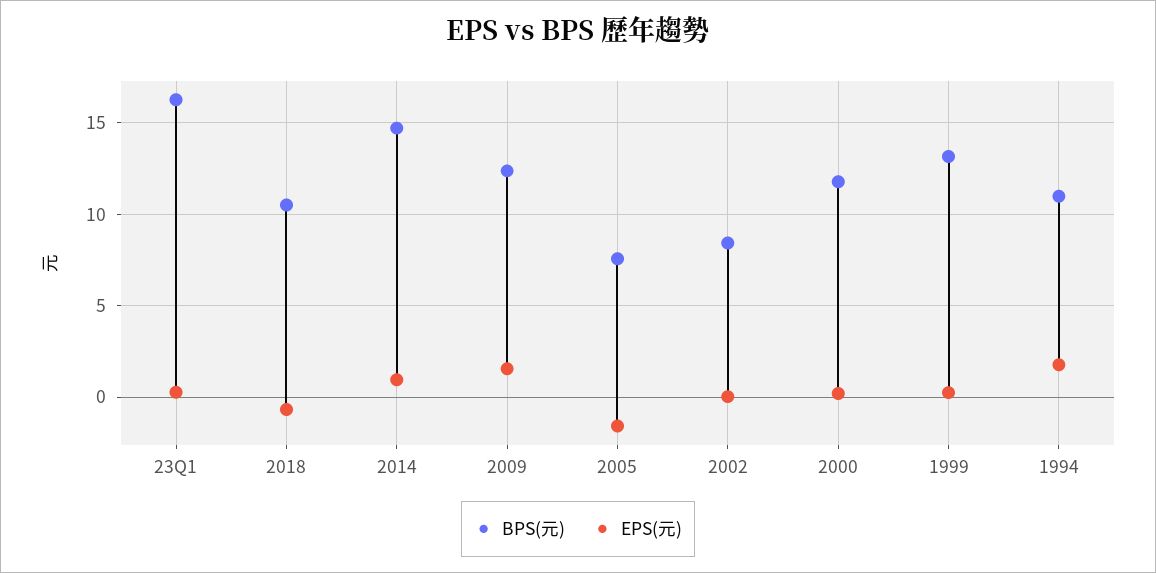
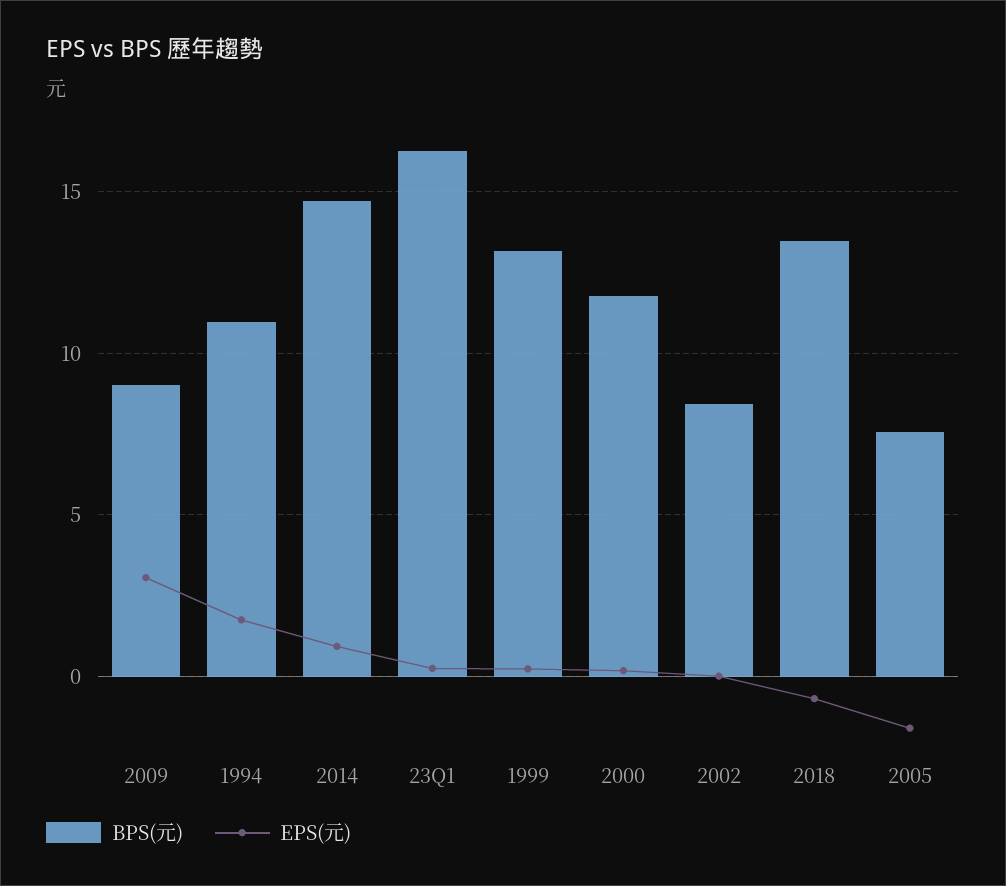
  {
    "BPS(元)": {
      "23Q1": 16.5,
-     "2018": 10.5,
+     "2018": 13.5,
      "2014": 14.5,
-     "2009": 12.5,
+     "2009": 9,
      "2005": 7.5,
      "2002": 8.5,
      "2000": 12,
      "1999": 13,
      "1994": 11
    },
    "EPS(元)": {
      "23Q1": 0.5,
      "2018": -0.5,
      "2014": 1,
-     "2009": 1.5,
+     "2009": 3,
      "2005": -1.5,
      "2002": 0,
      "2000": 0,
      "1999": 0,
      "1994": 2
    }
  }

